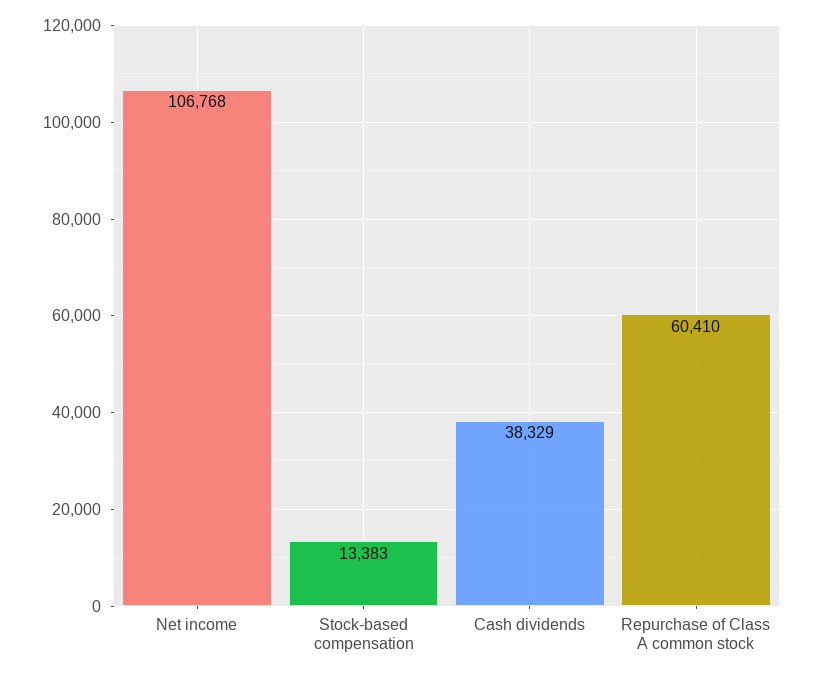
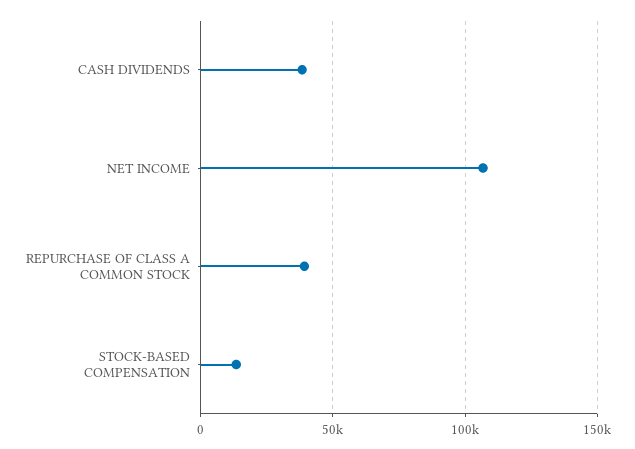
  {
    "Net income": 106768,
    "Stock-based compensation": 13383,
    "Cash dividends": 38329,
-   "Repurchase of Class A common stock": 60410
+   "Repurchase of Class A common stock": 40000
  }

